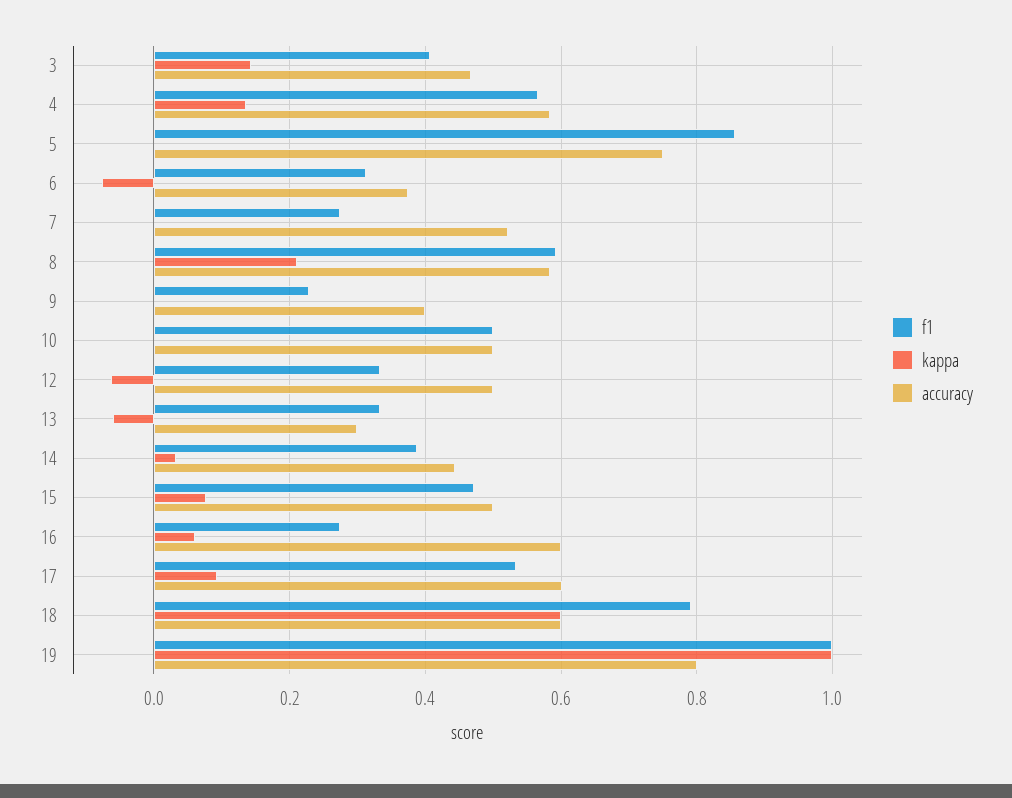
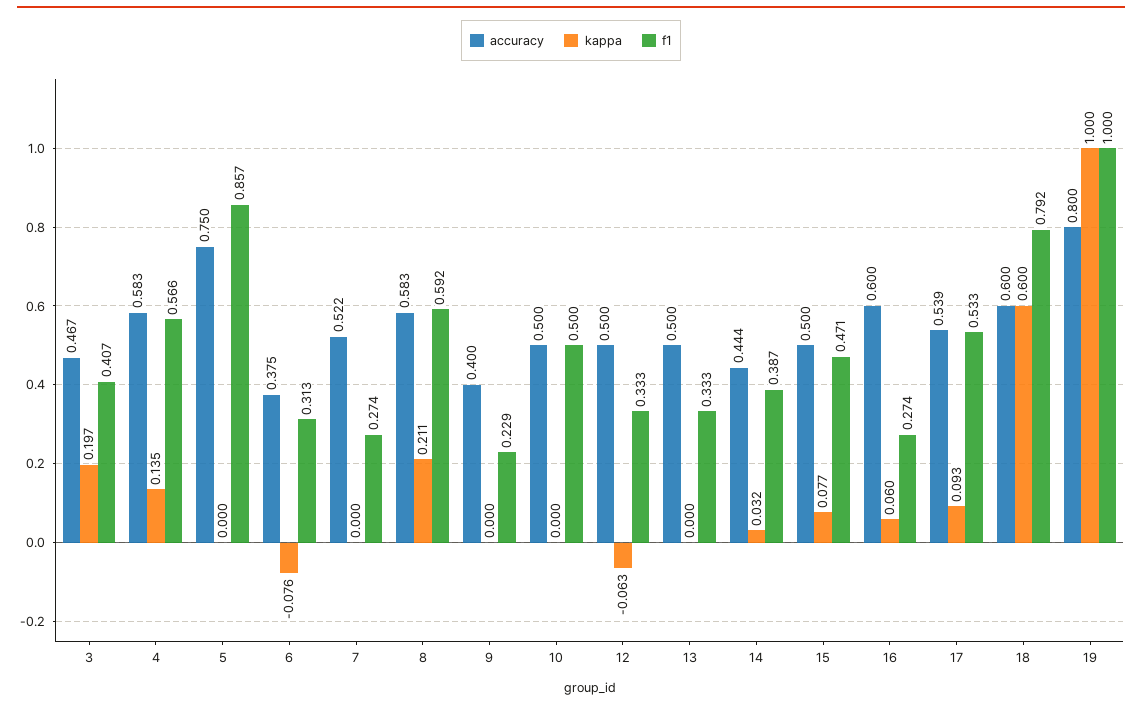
  {
    "f1": {
      "3": 0.407,
      "4": 0.566,
      "5": 0.857,
      "6": 0.313,
      "7": 0.274,
      "8": 0.592,
      "9": 0.229,
      "10": 0.5,
      "12": 0.333,
      "13": 0.333,
      "14": 0.387,
      "15": 0.471,
      "16": 0.274,
      "17": 0.533,
      "18": 0.792,
      "19": 1
    },
    "kappa": {
-     "3": 0.14,
+     "3": 0.197,
      "4": 0.135,
      "5": 0,
      "6": -0.076,
      "7": 0,
      "8": 0.211,
      "9": 0,
      "10": 0,
      "12": -0.063,
-     "13": -0.06,
+     "13": 0,
      "14": 0.032,
      "15": 0.077,
      "16": 0.06,
      "17": 0.093,
      "18": 0.6,
      "19": 1
    },
    "accuracy": {
      "3": 0.467,
      "4": 0.583,
      "5": 0.75,
      "6": 0.375,
      "7": 0.522,
      "8": 0.583,
      "9": 0.4,
      "10": 0.5,
      "12": 0.5,
-     "13": 0.3,
+     "13": 0.5,
      "14": 0.444,
      "15": 0.5,
      "16": 0.6,
-     "17": 0.6,
+     "17": 0.539,
      "18": 0.6,
      "19": 0.8
    }
  }

